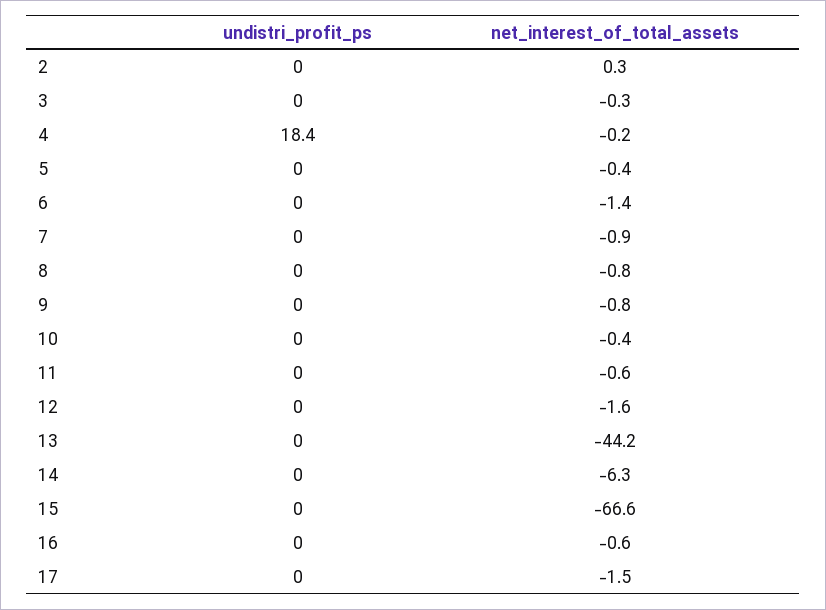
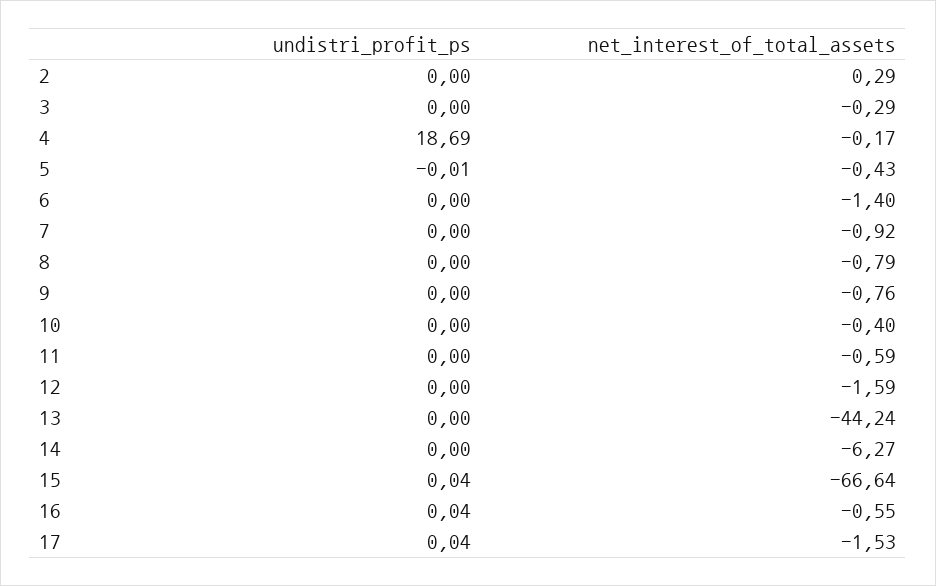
  {
    "undistri_profit_ps": {
      "2": 0,
      "3": 0,
-     "4": 18.4,
+     "4": 18.69,
      "5": -0.01,
      "6": 0,
      "7": 0,
      "8": 0,
      "9": 0,
      "10": 0,
      "11": 0,
      "12": 0,
      "13": 0,
      "14": 0,
      "15": 0.04,
      "16": 0.04,
      "17": 0.04
    },
    "net_interest_of_total_assets": {
      "2": 0.29,
      "3": -0.29,
      "4": -0.17,
      "5": -0.43,
      "6": -1.4,
      "7": -0.92,
      "8": -0.79,
      "9": -0.76,
      "10": -0.4,
      "11": -0.59,
      "12": -1.59,
      "13": -44.24,
      "14": -6.27,
      "15": -66.64,
      "16": -0.55,
      "17": -1.53
    }
  }

